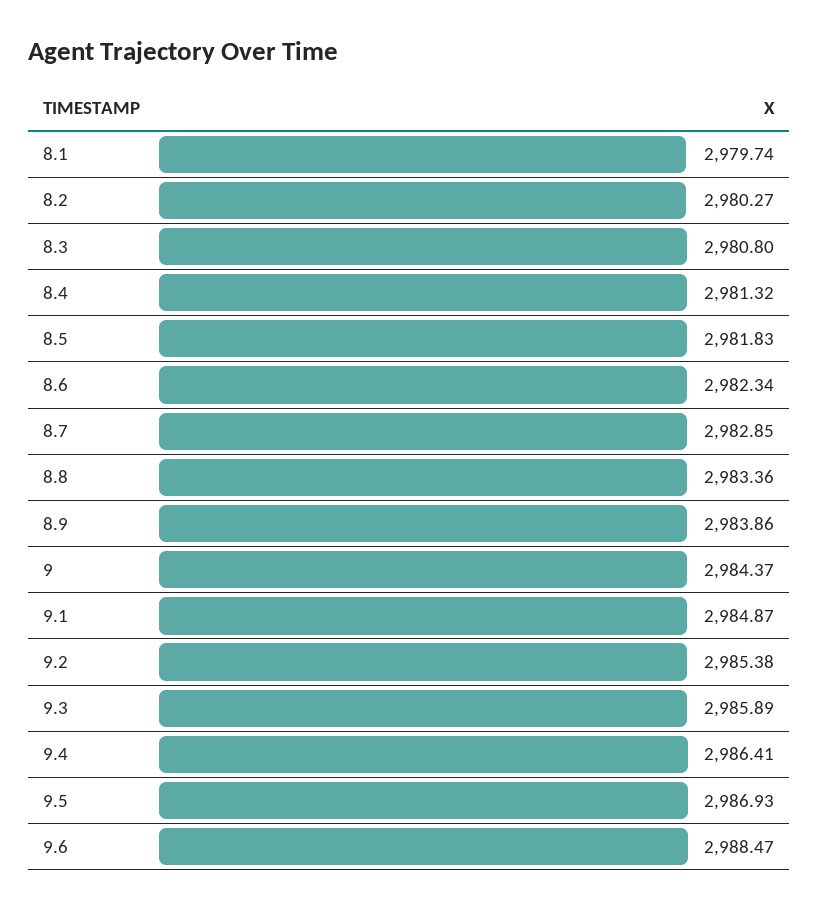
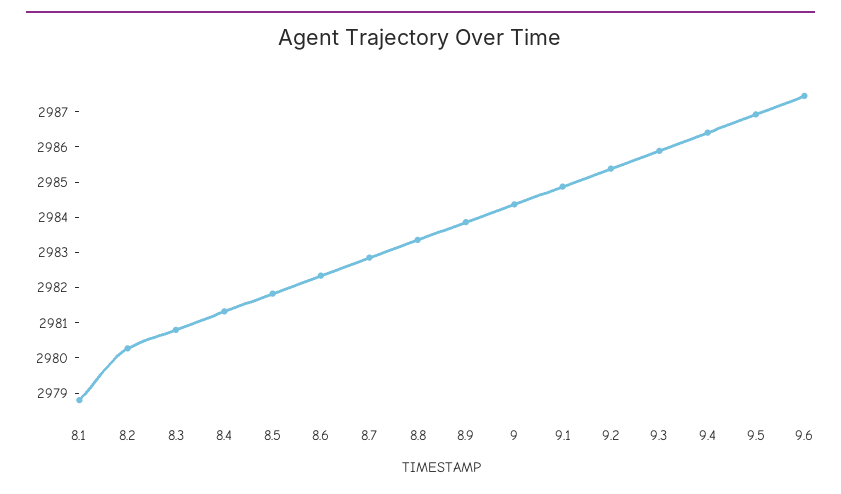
  {
-   "8.1": 2979.74,
+   "8.1": 2978.75,
    "8.2": 2980.27,
    "8.3": 2980.8,
    "8.4": 2981.32,
    "8.5": 2981.83,
    "8.6": 2982.34,
    "8.7": 2982.85,
    "8.8": 2983.36,
    "8.9": 2983.86,
    "9": 2984.37,
    "9.1": 2984.87,
    "9.2": 2985.38,
    "9.3": 2985.89,
    "9.4": 2986.41,
    "9.5": 2986.93,
-   "9.6": 2988.47
+   "9.6": 2987.5
  }

